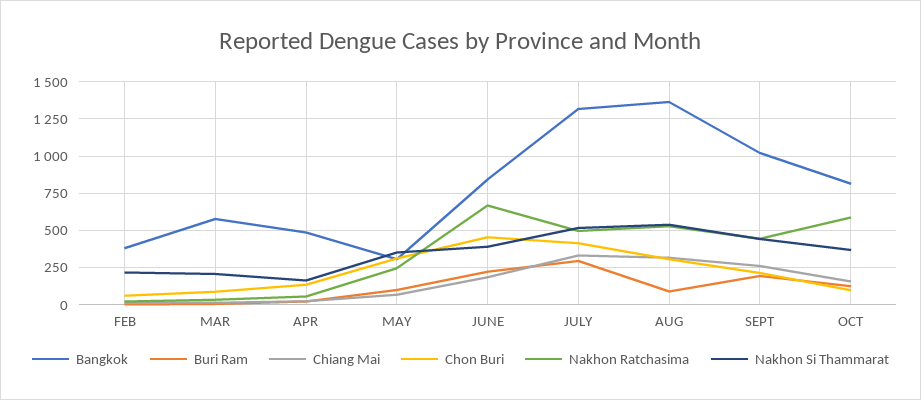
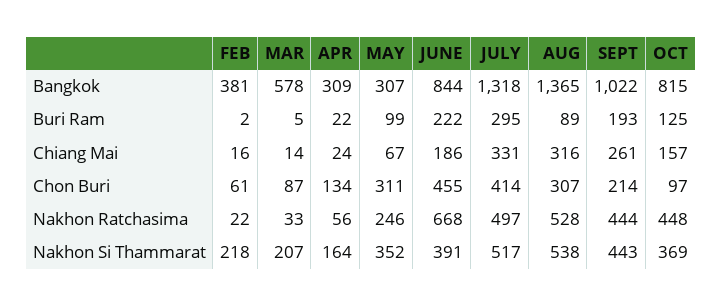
  {
    "Bangkok": {
      "FEB": 381,
      "MAR": 578,
-     "APR": 500,
+     "APR": 309,
      "MAY": 307,
      "JUNE": 844,
      "JULY": 1318,
      "AUG": 1365,
      "SEPT": 1022,
      "OCT": 815
    },
    "Buri Ram": {
      "FEB": 2,
      "MAR": 5,
      "APR": 22,
      "MAY": 99,
      "JUNE": 222,
      "JULY": 295,
      "AUG": 89,
      "SEPT": 193,
      "OCT": 125
    },
    "Chiang Mai": {
      "FEB": 16,
      "MAR": 14,
      "APR": 24,
      "MAY": 67,
      "JUNE": 186,
      "JULY": 331,
      "AUG": 316,
      "SEPT": 261,
      "OCT": 157
    },
    "Chon Buri": {
      "FEB": 61,
      "MAR": 87,
      "APR": 134,
      "MAY": 311,
      "JUNE": 455,
      "JULY": 414,
      "AUG": 307,
      "SEPT": 214,
      "OCT": 97
    },
    "Nakhon Ratchasima": {
      "FEB": 22,
      "MAR": 33,
      "APR": 56,
      "MAY": 246,
      "JUNE": 668,
      "JULY": 497,
      "AUG": 528,
      "SEPT": 444,
-     "OCT": 600
+     "OCT": 448
    },
    "Nakhon Si Thammarat": {
      "FEB": 218,
      "MAR": 207,
      "APR": 164,
      "MAY": 352,
      "JUNE": 391,
      "JULY": 517,
      "AUG": 538,
      "SEPT": 443,
      "OCT": 369
    }
  }

